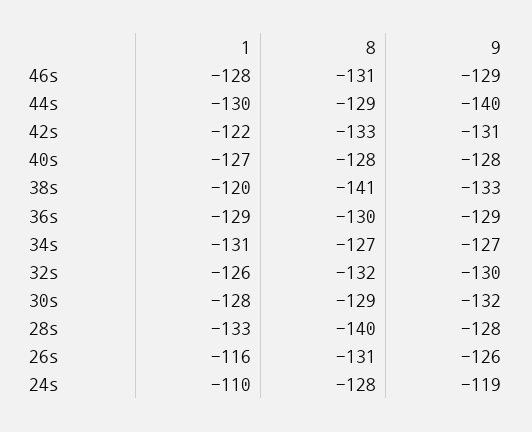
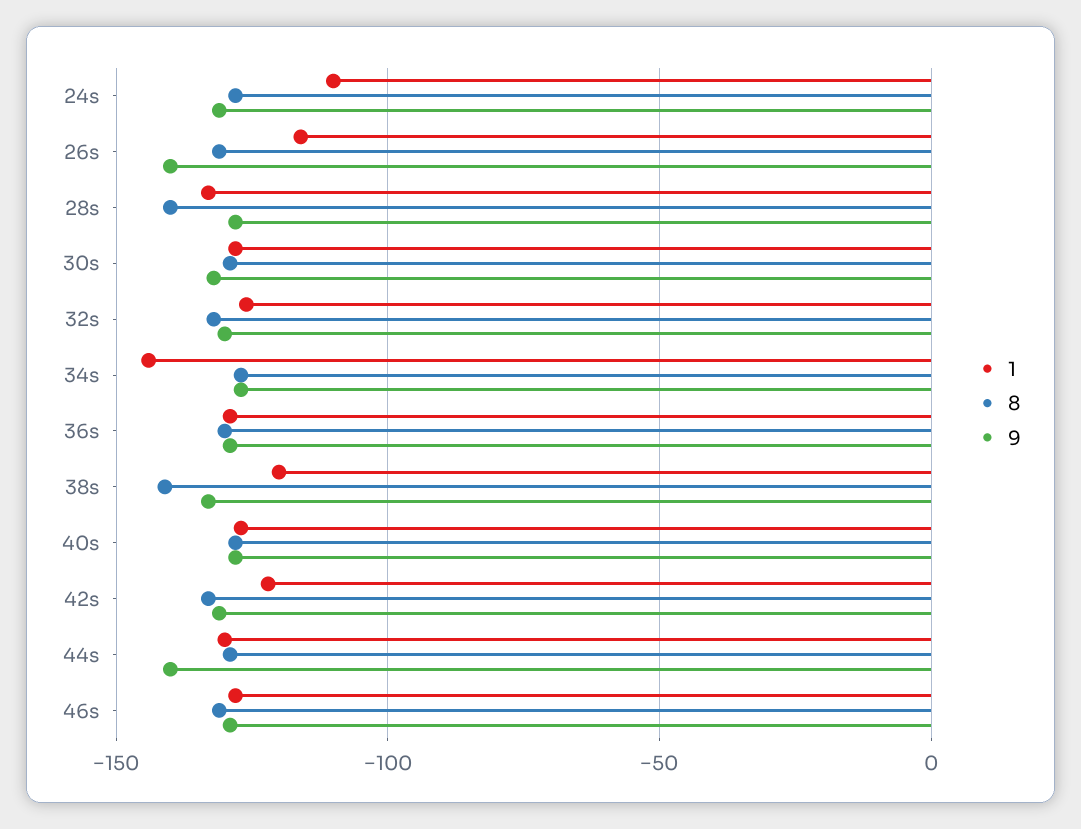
  {
    "1": {
      "46s": -128,
      "44s": -130,
      "42s": -122,
      "40s": -127,
      "38s": -120,
      "36s": -129,
-     "34s": -131,
+     "34s": -145,
      "32s": -126,
      "30s": -128,
      "28s": -133,
      "26s": -116,
      "24s": -110
    },
    "8": {
      "46s": -131,
      "44s": -129,
      "42s": -133,
      "40s": -128,
      "38s": -141,
      "36s": -130,
      "34s": -127,
      "32s": -132,
      "30s": -129,
      "28s": -140,
      "26s": -131,
      "24s": -128
    },
    "9": {
      "46s": -129,
      "44s": -140,
      "42s": -131,
      "40s": -128,
      "38s": -133,
      "36s": -129,
      "34s": -127,
      "32s": -130,
      "30s": -132,
      "28s": -128,
-     "26s": -126,
+     "26s": -140,
-     "24s": -119
+     "24s": -130
    }
  }

